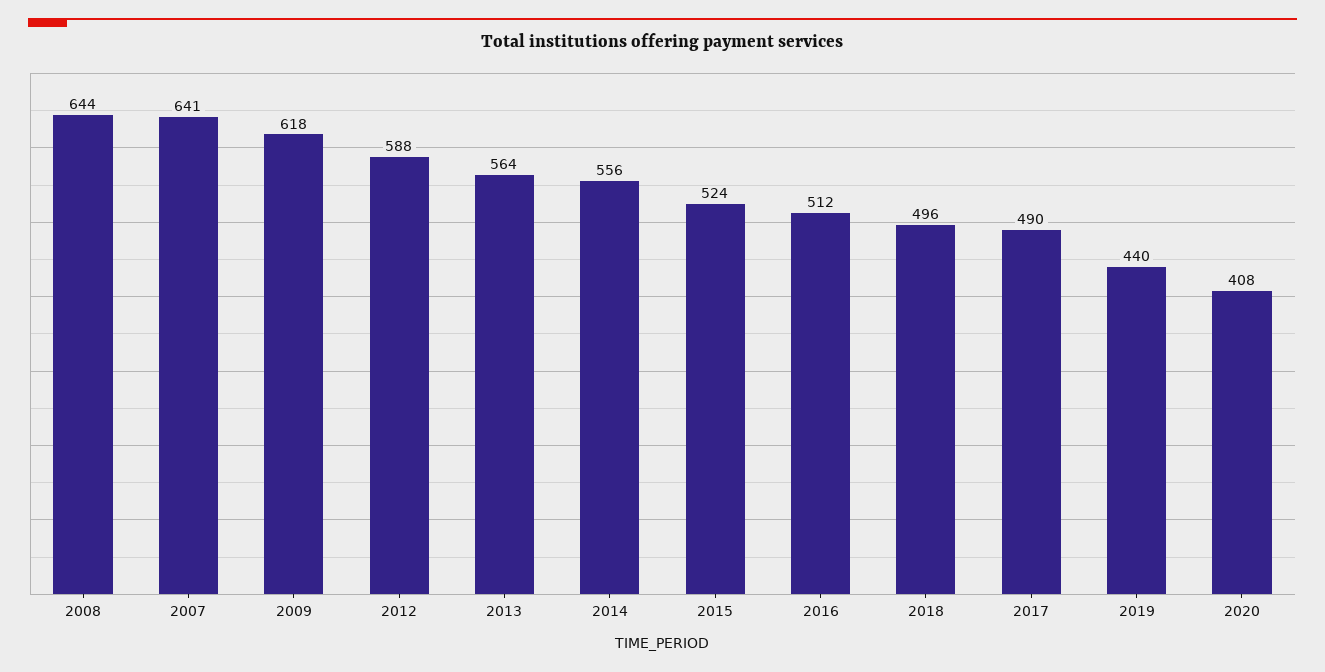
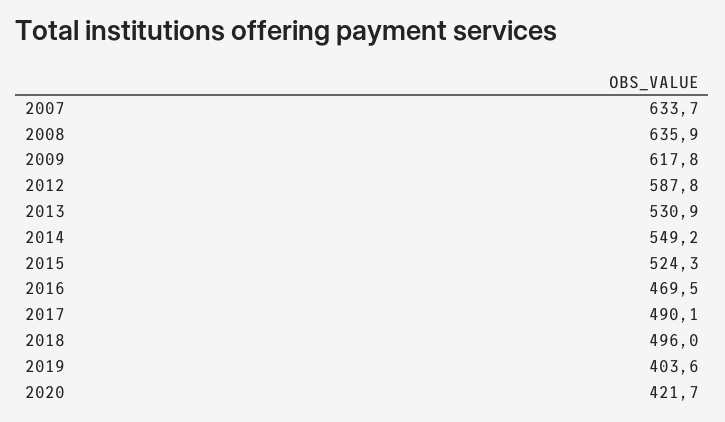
  {
-   "2008": 644,
+   "2008": 635.9,
-   "2007": 641,
+   "2007": 633.7,
    "2009": 617.8,
    "2012": 587.8,
-   "2013": 564,
+   "2013": 530.9,
-   "2014": 556,
+   "2014": 549.2,
    "2015": 524.3,
-   "2016": 512,
+   "2016": 469.5,
    "2018": 496,
    "2017": 490.1,
-   "2019": 440,
+   "2019": 403.6,
-   "2020": 408
+   "2020": 421.7
  }

